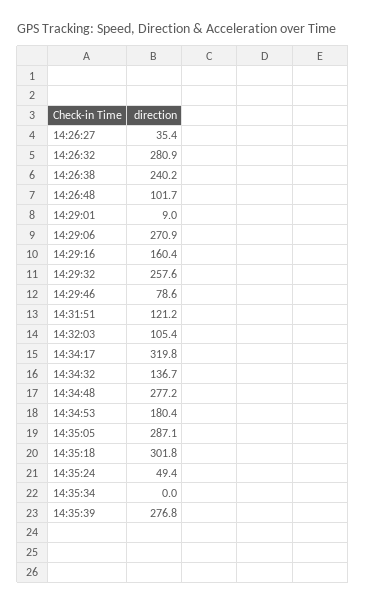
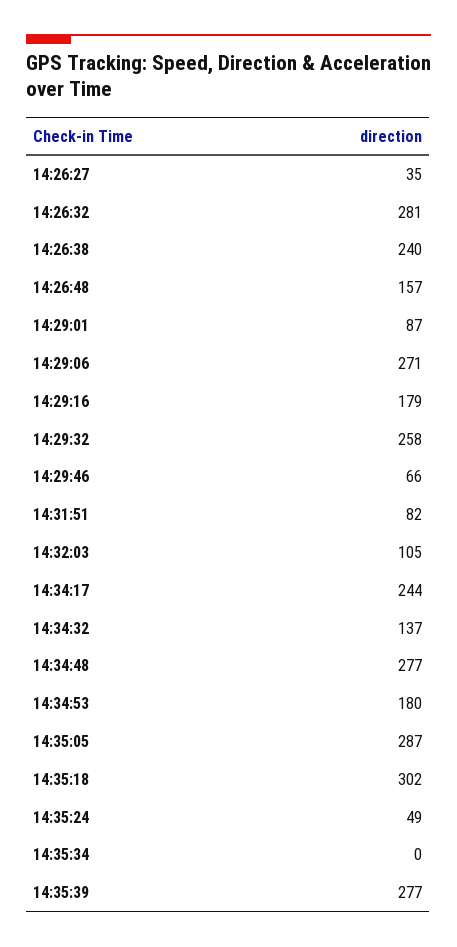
  {
    "14:26:27": 35.4,
    "14:26:32": 280.9,
    "14:26:38": 240.2,
-   "14:26:48": 101.7,
+   "14:26:48": 157,
-   "14:29:01": 9,
+   "14:29:01": 87,
    "14:29:06": 270.9,
-   "14:29:16": 160.4,
+   "14:29:16": 179,
    "14:29:32": 257.6,
-   "14:29:46": 78.6,
+   "14:29:46": 66,
-   "14:31:51": 121.2,
+   "14:31:51": 82,
    "14:32:03": 105.4,
-   "14:34:17": 319.8,
+   "14:34:17": 244,
    "14:34:32": 136.7,
    "14:34:48": 277.2,
    "14:34:53": 180.4,
    "14:35:05": 287.1,
    "14:35:18": 301.8,
    "14:35:24": 49.4,
    "14:35:34": 0,
    "14:35:39": 276.8
  }

